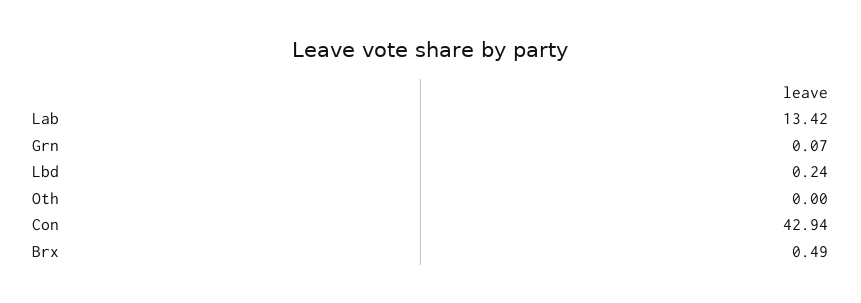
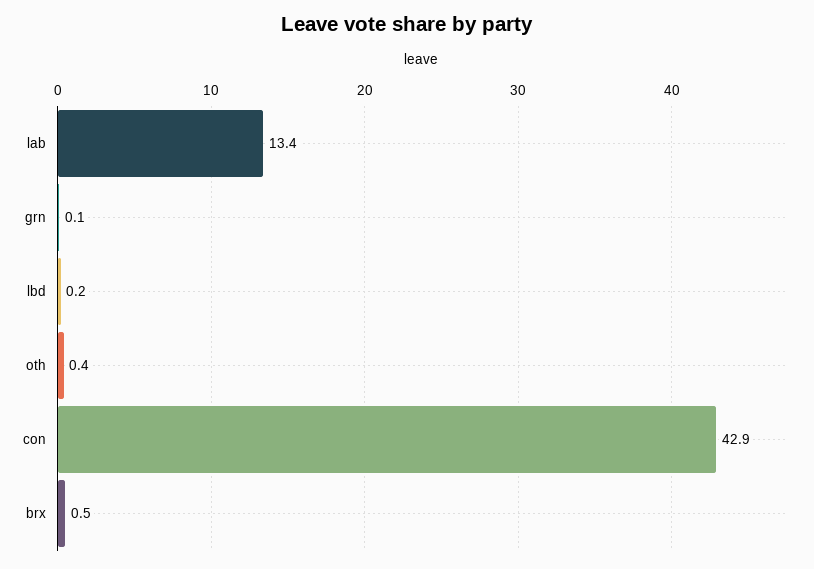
  {
    "Lab": 13.42,
    "Grn": 0.07,
    "Lbd": 0.24,
-   "Oth": 0,
+   "Oth": 0.4,
    "Con": 42.94,
    "Brx": 0.49
  }

